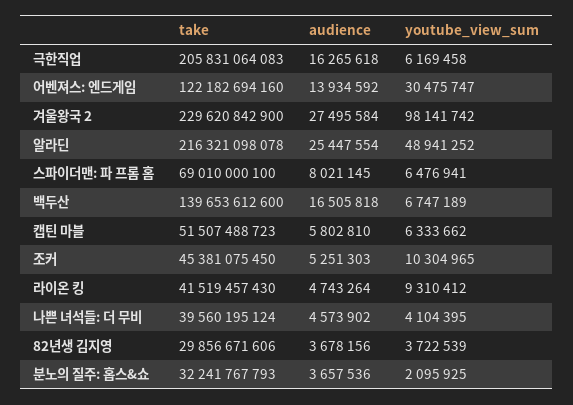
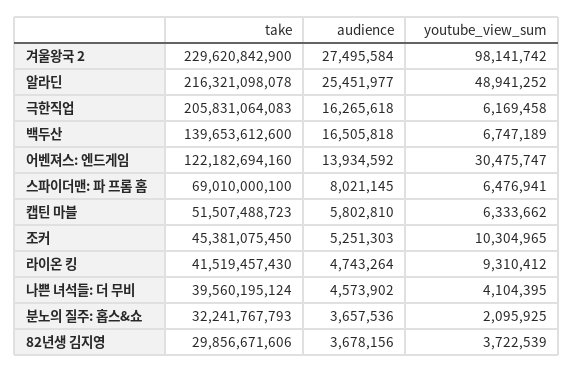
  {
    "take": {
      "극한직업": 205831064083,
      "어벤져스: 엔드게임": 122182694160,
      "겨울왕국 2": 229620842900,
      "알라딘": 216321098078,
      "스파이더맨: 파 프롬 홈": 69010000100,
      "백두산": 139653612600,
      "캡틴 마블": 51507488723,
      "조커": 45381075450,
      "라이온 킹": 41519457430,
      "나쁜 녀석들: 더 무비": 39560195124,
      "82년생 김지영": 29856671606,
      "분노의 질주: 홉스&쇼": 32241767793
    },
    "audience": {
      "극한직업": 16265618,
      "어벤져스: 엔드게임": 13934592,
      "겨울왕국 2": 27495584,
-     "알라딘": 25447554,
+     "알라딘": 25451977,
      "스파이더맨: 파 프롬 홈": 8021145,
      "백두산": 16505818,
      "캡틴 마블": 5802810,
      "조커": 5251303,
      "라이온 킹": 4743264,
      "나쁜 녀석들: 더 무비": 4573902,
      "82년생 김지영": 3678156,
      "분노의 질주: 홉스&쇼": 3657536
    },
    "youtube_view_sum": {
      "극한직업": 6169458,
      "어벤져스: 엔드게임": 30475747,
      "겨울왕국 2": 98141742,
      "알라딘": 48941252,
      "스파이더맨: 파 프롬 홈": 6476941,
      "백두산": 6747189,
      "캡틴 마블": 6333662,
      "조커": 10304965,
      "라이온 킹": 9310412,
      "나쁜 녀석들: 더 무비": 4104395,
      "82년생 김지영": 3722539,
      "분노의 질주: 홉스&쇼": 2095925
    }
  }

